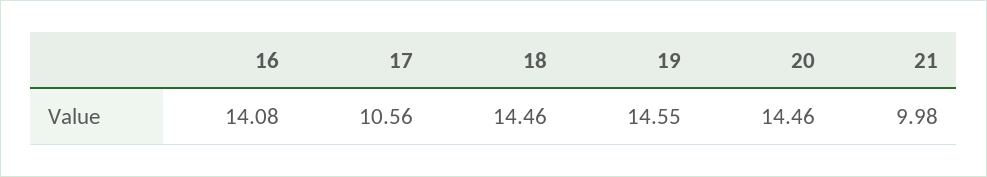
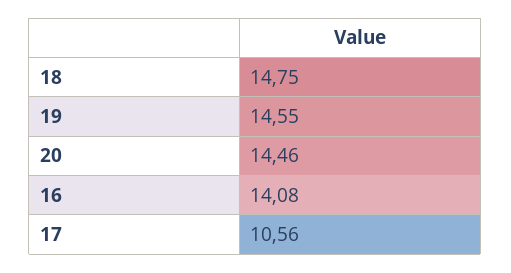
  {
    "16": 14.08,
    "17": 10.56,
-   "18": 14.46,
+   "18": 14.75,
    "19": 14.55,
-   "20": 14.46,
+   "20": 14.46
-   "21": 9.98
  }

